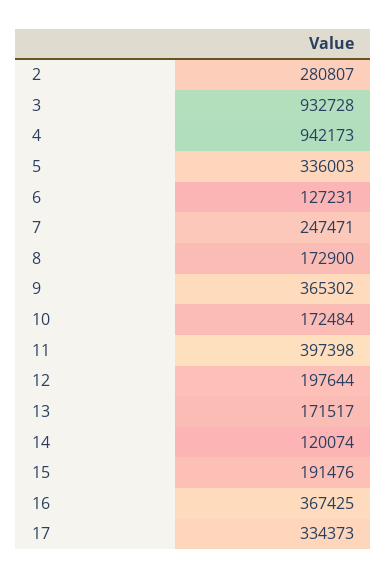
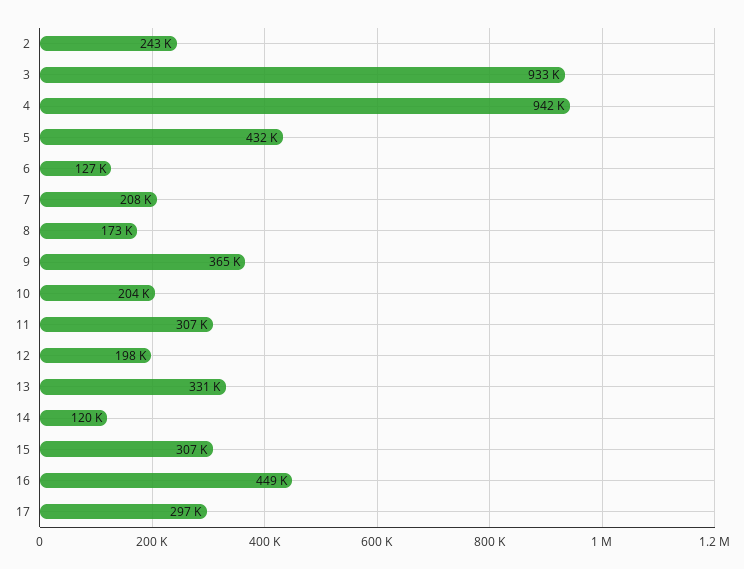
  {
-   "2": 280807,
+   "2": 243000,
    "3": 932728,
    "4": 942173,
-   "5": 336003,
+   "5": 432000,
    "6": 127231,
-   "7": 247471,
+   "7": 208000,
    "8": 172900,
    "9": 365302,
-   "10": 172484,
+   "10": 204000,
-   "11": 397398,
+   "11": 307000,
    "12": 197644,
-   "13": 171517,
+   "13": 331000,
    "14": 120074,
-   "15": 191476,
+   "15": 307000,
-   "16": 367425,
+   "16": 449000,
-   "17": 334373
+   "17": 297000
  }

